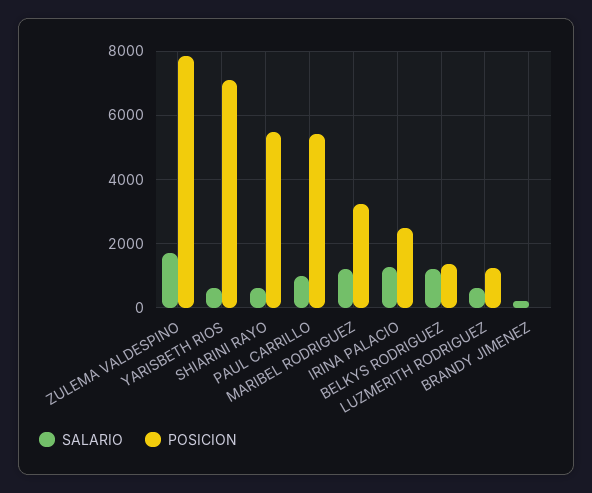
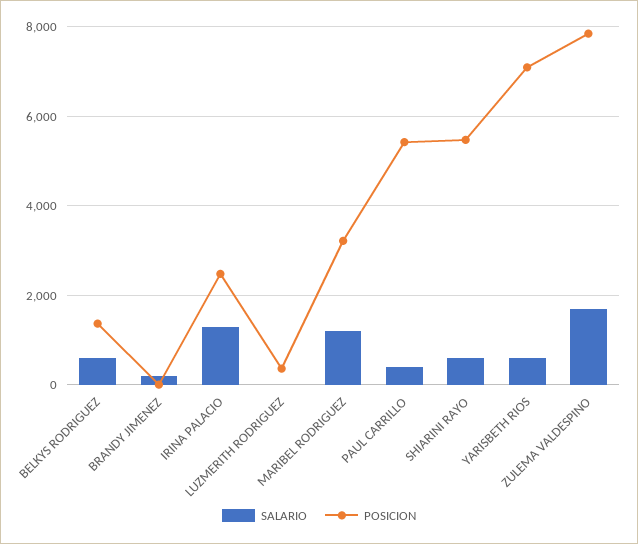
  {
    "SALARIO": {
      "ZULEMA VALDESPINO": 1800,
      "YARISBETH RIOS": 600,
      "SHIARINI RAYO": 600,
-     "PAUL CARRILLO": 1000,
+     "PAUL CARRILLO": 400,
      "MARIBEL RODRIGUEZ": 1200,
      "IRINA PALACIO": 1200,
-     "BELKYS RODRIGUEZ": 1200,
+     "BELKYS RODRIGUEZ": 600,
-     "LUZMERITH RODRIGUEZ": 600,
+     "LUZMERITH RODRIGUEZ": 0,
      "BRANDY JIMENEZ": 200
    },
    "POSICION": {
      "ZULEMA VALDESPINO": 7800,
      "YARISBETH RIOS": 7000,
      "SHIARINI RAYO": 5400,
      "PAUL CARRILLO": 5400,
      "MARIBEL RODRIGUEZ": 3200,
      "IRINA PALACIO": 2400,
      "BELKYS RODRIGUEZ": 1400,
-     "LUZMERITH RODRIGUEZ": 1200,
+     "LUZMERITH RODRIGUEZ": 400,
      "BRANDY JIMENEZ": 0
    }
  }

